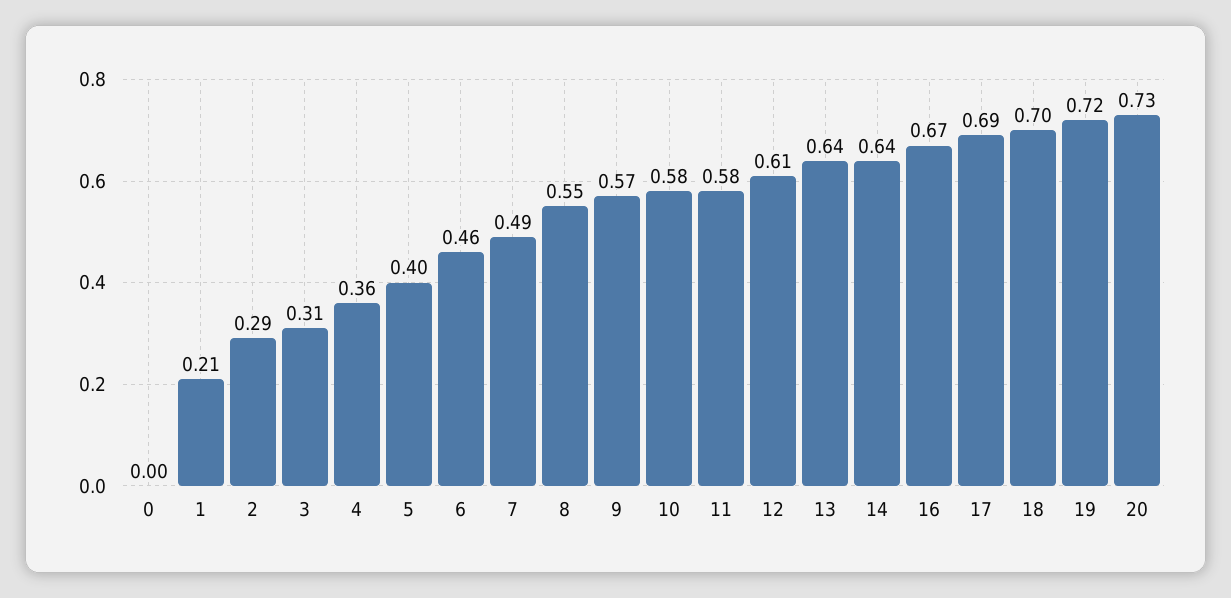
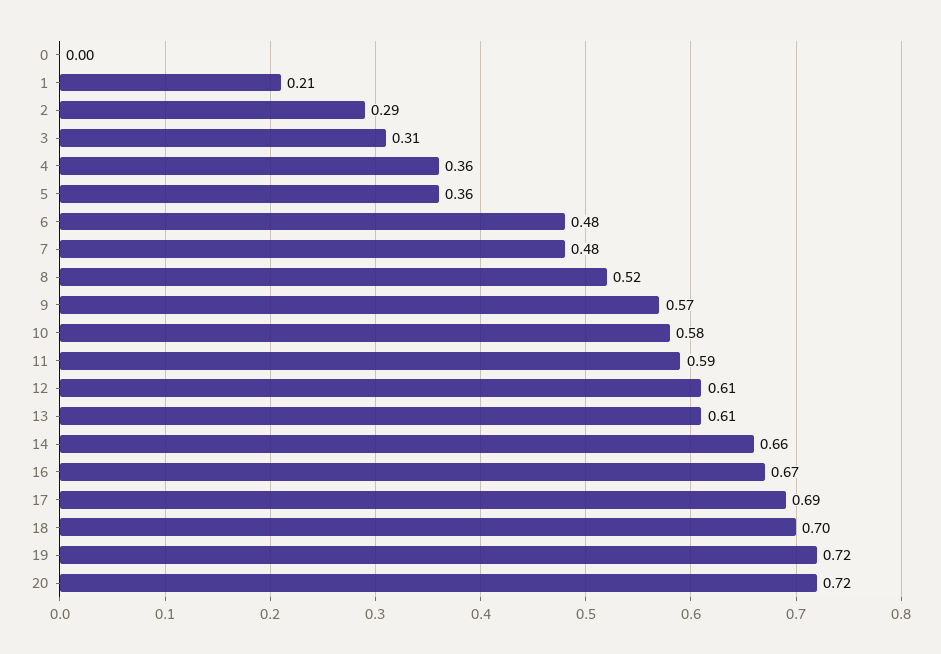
  {
    "0": 0,
    "1": 0.21,
    "2": 0.29,
    "3": 0.31,
    "4": 0.36,
-   "5": 0.4,
+   "5": 0.36,
-   "6": 0.46,
+   "6": 0.48,
-   "7": 0.49,
+   "7": 0.48,
-   "8": 0.55,
+   "8": 0.52,
    "9": 0.57,
    "10": 0.58,
-   "11": 0.58,
+   "11": 0.59,
    "12": 0.61,
-   "13": 0.64,
+   "13": 0.61,
-   "14": 0.64,
+   "14": 0.66,
    "16": 0.67,
    "17": 0.69,
    "18": 0.7,
    "19": 0.72,
-   "20": 0.73
+   "20": 0.72
  }

